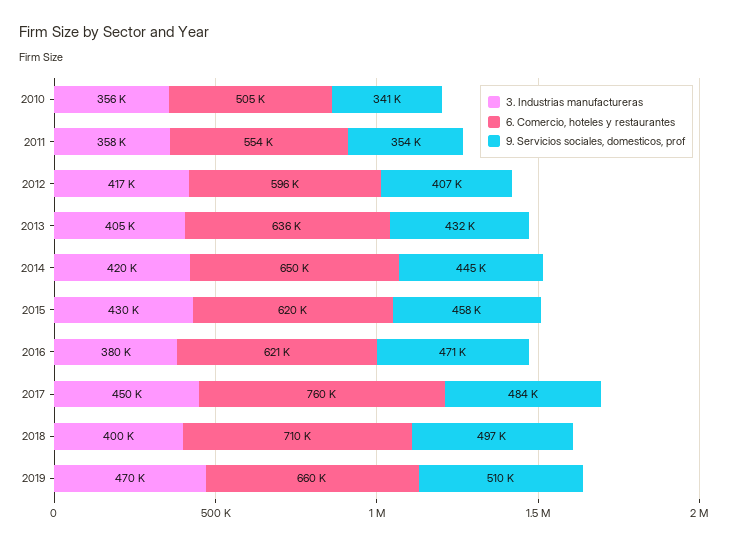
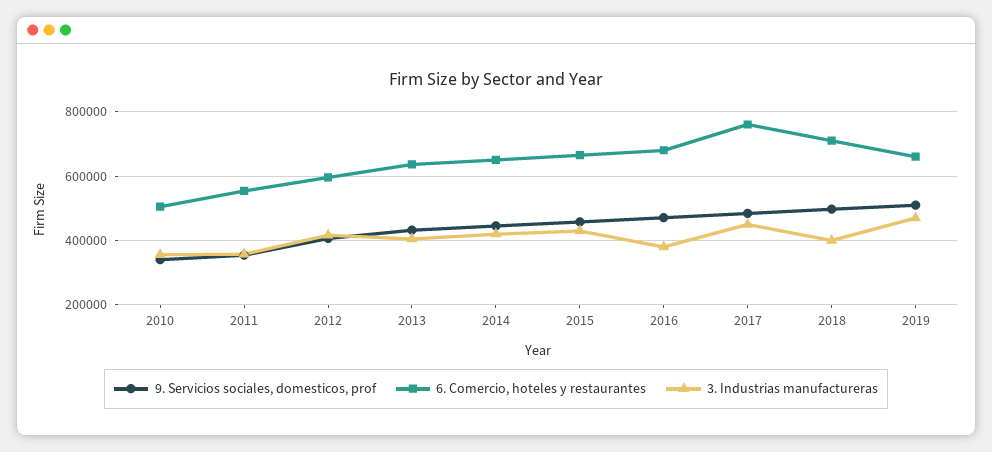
  {
    "3. Industrias manufactureras": {
      "2010": 356000,
      "2011": 358000,
      "2012": 417000,
      "2013": 405000,
      "2014": 420000,
      "2015": 430000,
      "2016": 380000,
      "2017": 450000,
      "2018": 400000,
      "2019": 470000
    },
    "6. Comercio, hoteles y restaurantes": {
      "2010": 505000,
      "2011": 554000,
      "2012": 596000,
      "2013": 636000,
      "2014": 650000,
-     "2015": 620000,
+     "2015": 660000,
-     "2016": 621000,
+     "2016": 680000,
      "2017": 760000,
      "2018": 710000,
      "2019": 660000
    },
    "9. Servicios sociales, domesticos, prof": {
      "2010": 341000,
      "2011": 354000,
      "2012": 407000,
      "2013": 432000,
      "2014": 445000,
      "2015": 458000,
      "2016": 471000,
      "2017": 484000,
      "2018": 497000,
      "2019": 510000
    }
  }

